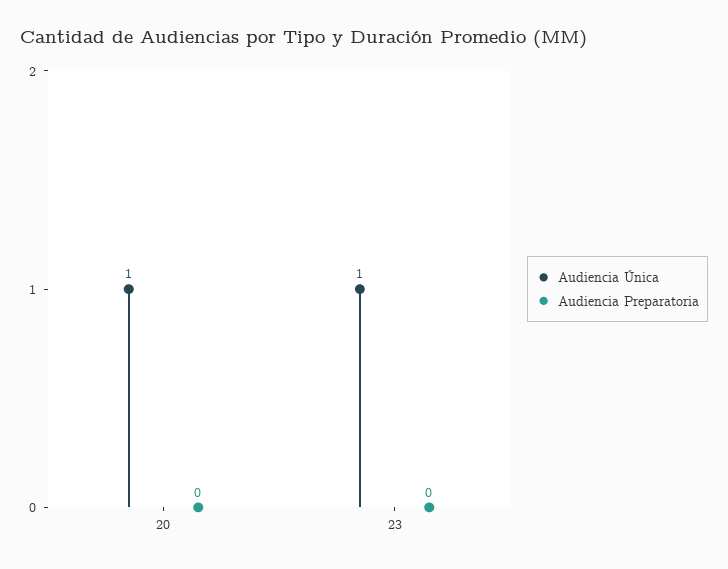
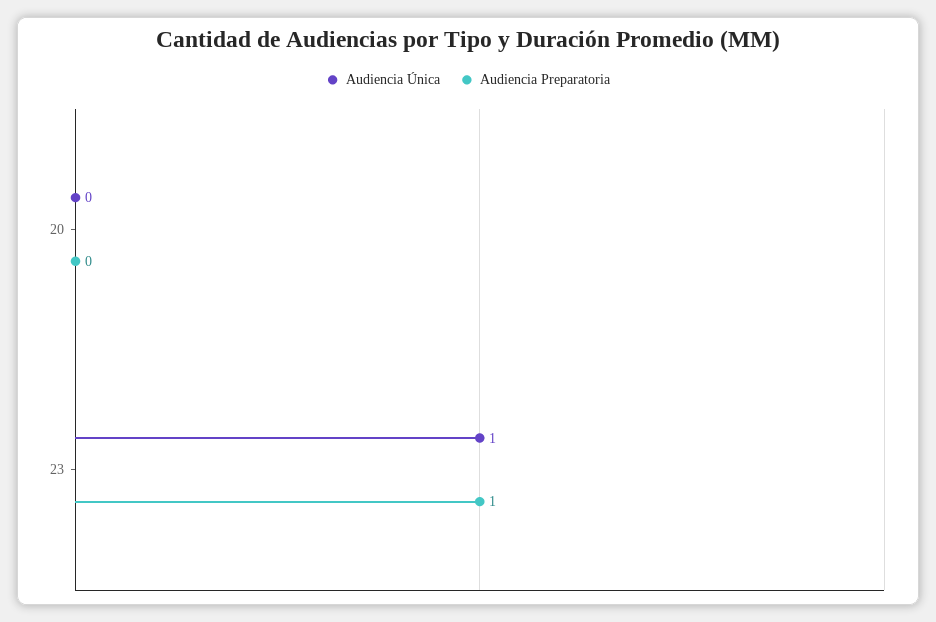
  {
    "Audiencia Única": {
-     "20": 1,
+     "20": 0,
      "23": 1
    },
    "Audiencia Preparatoria": {
      "20": 0,
-     "23": 0
+     "23": 1
    }
  }

